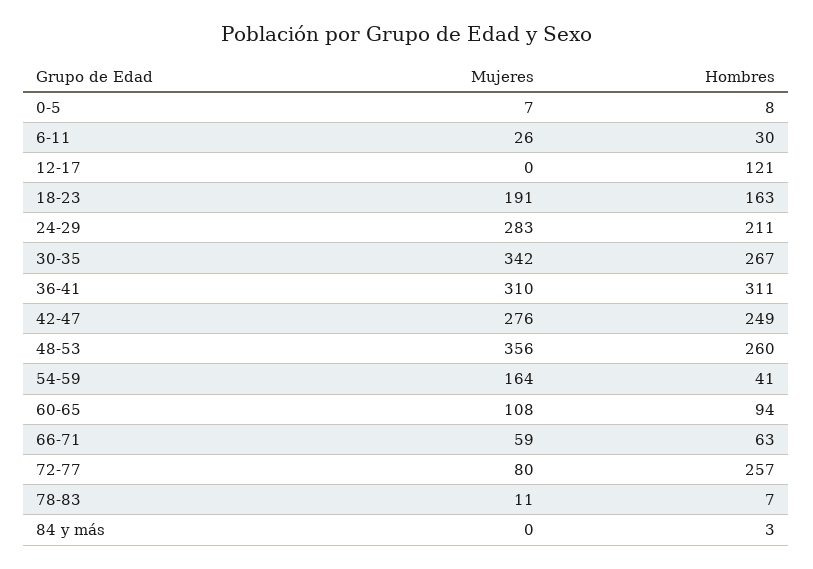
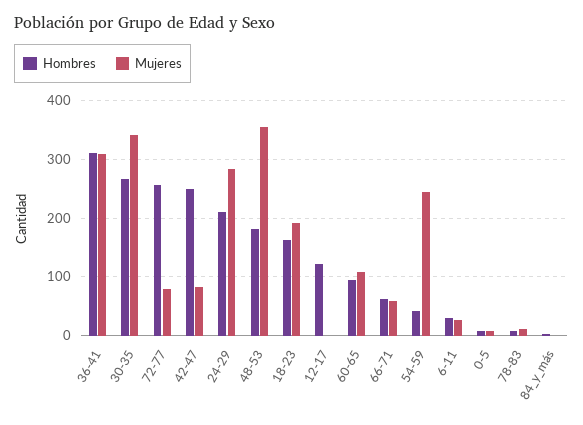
  {
    "Mujeres": {
      "0-5": 7,
      "6-11": 26,
      "12-17": 0,
      "18-23": 191,
      "24-29": 283,
      "30-35": 342,
      "36-41": 310,
-     "42-47": 276,
+     "42-47": 80,
      "48-53": 356,
-     "54-59": 164,
+     "54-59": 240,
      "60-65": 108,
      "66-71": 59,
      "72-77": 80,
      "78-83": 11,
      "84 y más": 0
    },
    "Hombres": {
      "0-5": 8,
      "6-11": 30,
      "12-17": 121,
      "18-23": 163,
      "24-29": 211,
      "30-35": 267,
      "36-41": 311,
      "42-47": 249,
-     "48-53": 260,
+     "48-53": 180,
      "54-59": 41,
      "60-65": 94,
      "66-71": 63,
      "72-77": 257,
      "78-83": 7,
      "84 y más": 3
    }
  }

